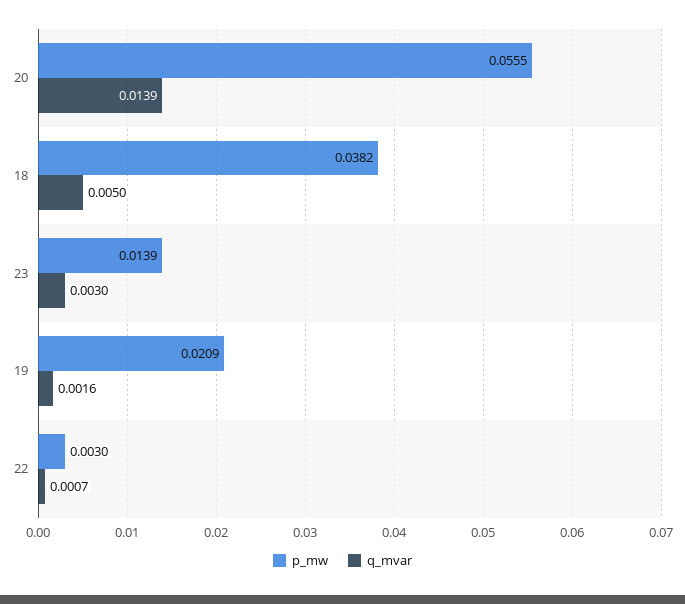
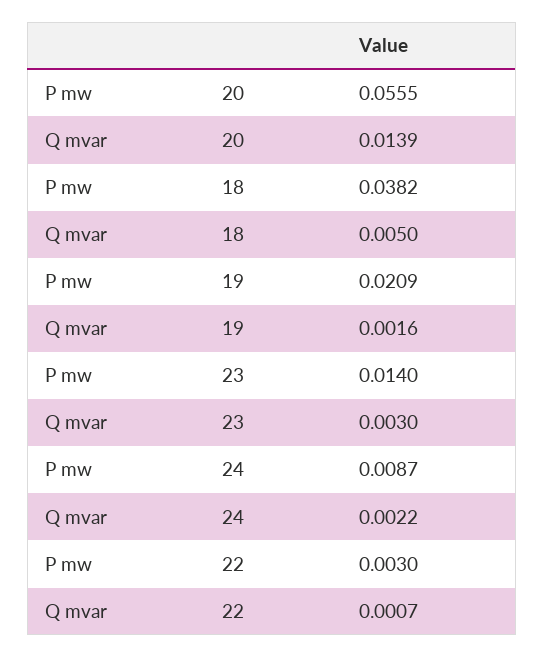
  {
    "p_mw": {
      "20": 0.0555,
      "18": 0.0382,
-     "23": 0.0139,
+     "23": 0.014,
      "19": 0.0209,
-     "22": 0.003
+     "22": 0.003,
+     "24": 0.0087
    },
    "q_mvar": {
      "20": 0.0139,
      "18": 0.005,
      "23": 0.003,
      "19": 0.0016,
-     "22": 0.0007
+     "22": 0.0007,
+     "24": 0.0022
    }
  }

